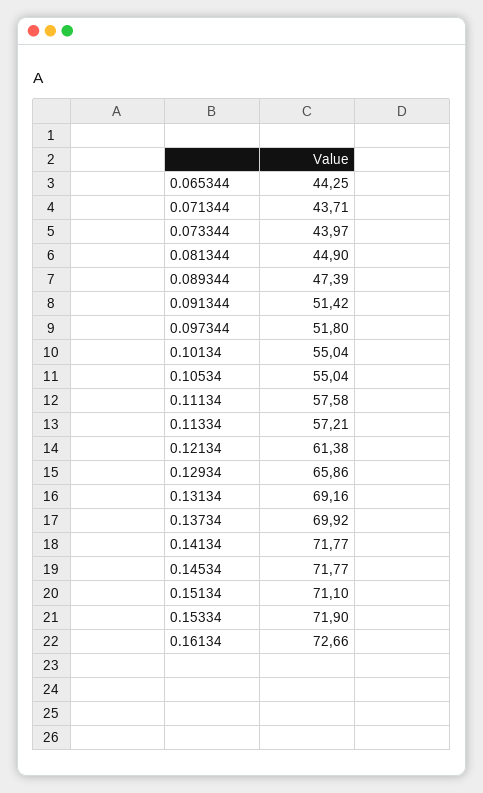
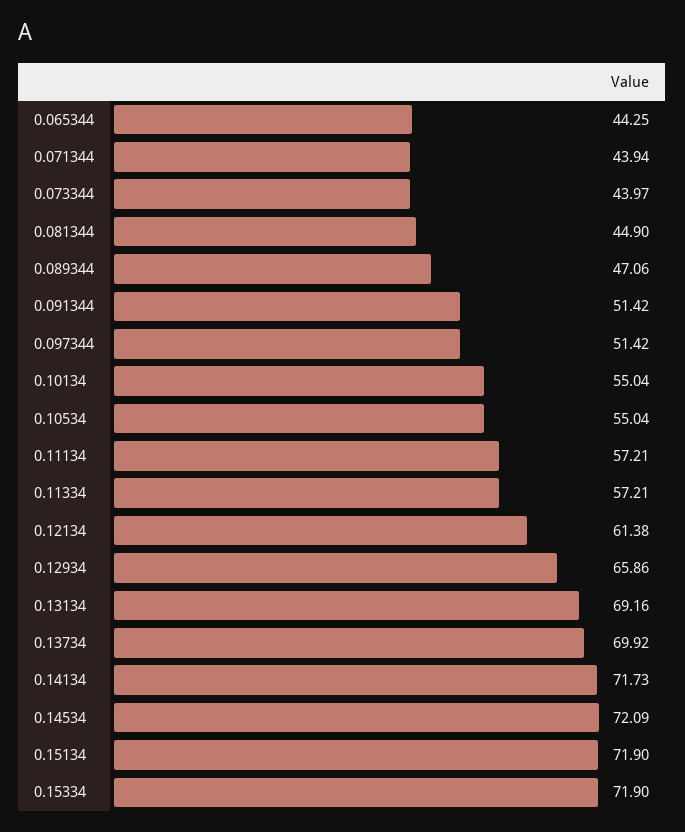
  {
    "0.065344": 44.25,
-   "0.071344": 43.71,
+   "0.071344": 43.94,
    "0.073344": 43.97,
    "0.081344": 44.9,
-   "0.089344": 47.39,
+   "0.089344": 47.06,
    "0.091344": 51.42,
-   "0.097344": 51.8,
+   "0.097344": 51.42,
    "0.10134": 55.04,
    "0.10534": 55.04,
-   "0.11134": 57.58,
+   "0.11134": 57.21,
    "0.11334": 57.21,
    "0.12134": 61.38,
    "0.12934": 65.86,
    "0.13134": 69.16,
    "0.13734": 69.92,
-   "0.14134": 71.77,
+   "0.14134": 71.73,
-   "0.14534": 71.77,
+   "0.14534": 72.09,
-   "0.15134": 71.1,
+   "0.15134": 71.9,
-   "0.15334": 71.9,
+   "0.15334": 71.9
-   "0.16134": 72.66
  }

